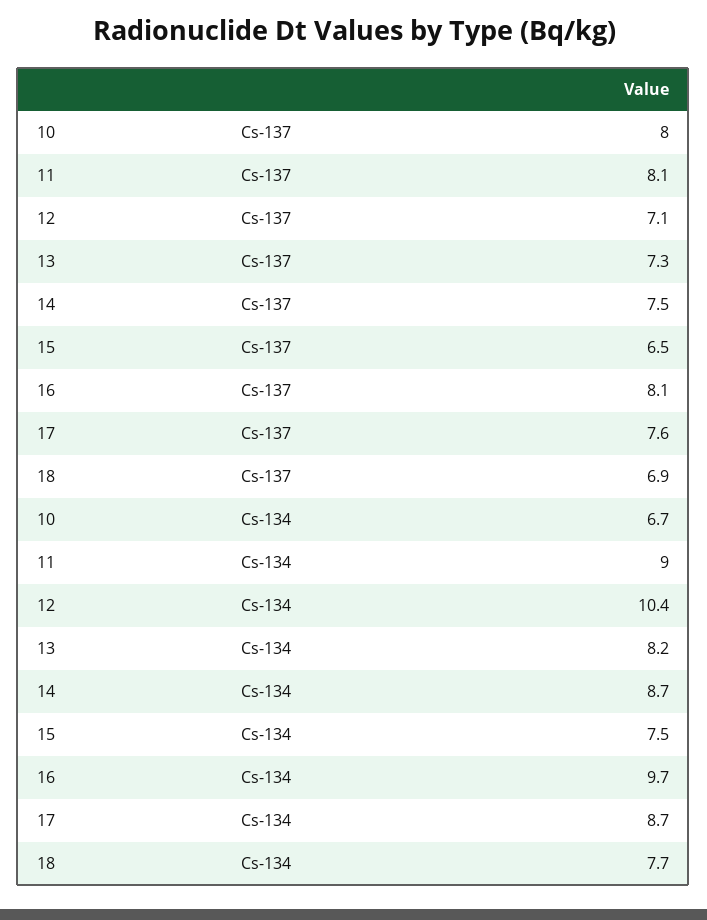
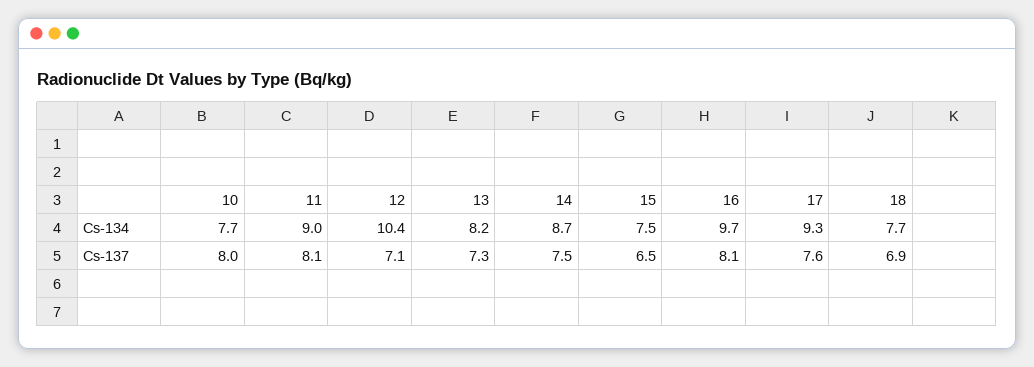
  {
    "10": {
      "Cs-137": 8,
-     "Cs-134": 6.7
+     "Cs-134": 7.7
    },
    "11": {
      "Cs-137": 8.1,
      "Cs-134": 9
    },
    "12": {
      "Cs-137": 7.1,
      "Cs-134": 10.4
    },
    "13": {
      "Cs-137": 7.3,
      "Cs-134": 8.2
    },
    "14": {
      "Cs-137": 7.5,
      "Cs-134": 8.7
    },
    "15": {
      "Cs-137": 6.5,
      "Cs-134": 7.5
    },
    "16": {
      "Cs-137": 8.1,
      "Cs-134": 9.7
    },
    "17": {
      "Cs-137": 7.6,
-     "Cs-134": 8.7
+     "Cs-134": 9.3
    },
    "18": {
      "Cs-137": 6.9,
      "Cs-134": 7.7
    }
  }

